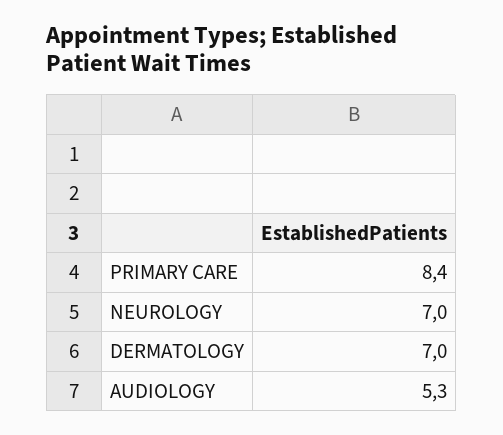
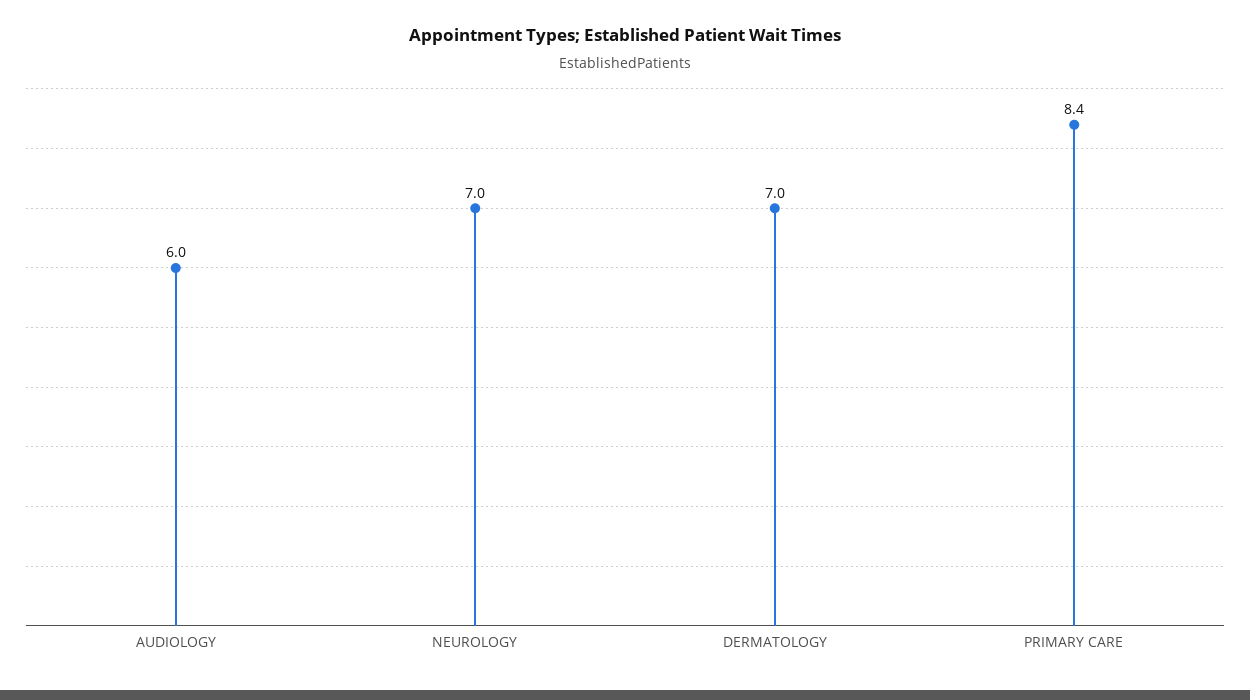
  {
    "PRIMARY CARE": 8.4,
    "NEUROLOGY": 7,
    "DERMATOLOGY": 7,
-   "AUDIOLOGY": 5.3
+   "AUDIOLOGY": 6
  }

